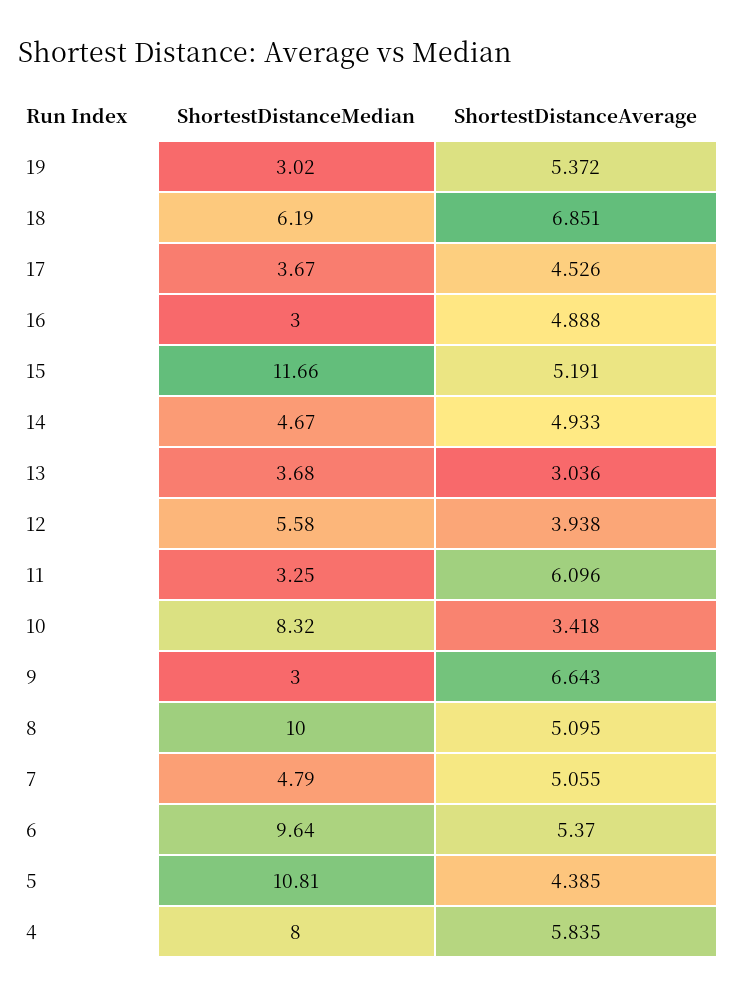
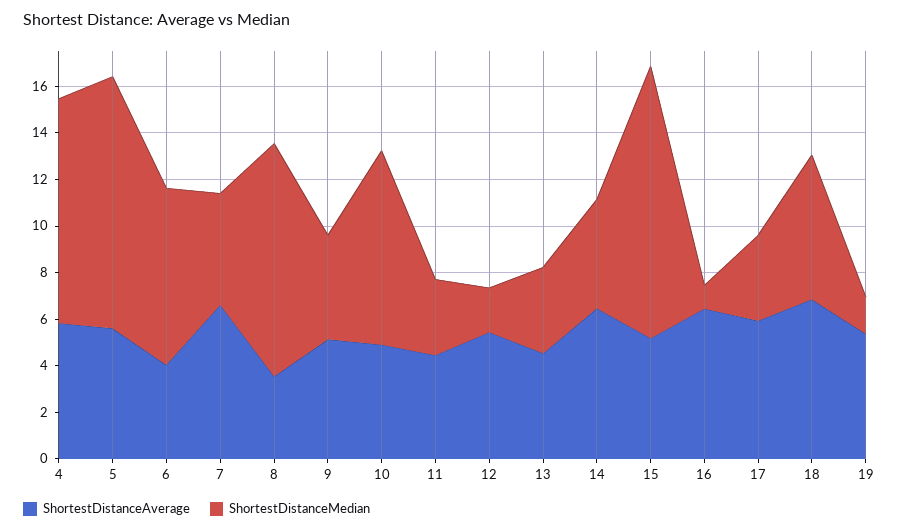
  {
    "ShortestDistanceMedian": {
-     "19": 3.02,
+     "19": 1.5,
      "18": 6.19,
      "17": 3.67,
-     "16": 3,
+     "16": 1,
      "15": 11.66,
      "14": 4.67,
      "13": 3.68,
-     "12": 5.58,
+     "12": 2,
      "11": 3.25,
      "10": 8.32,
-     "9": 3,
+     "9": 4.5,
      "8": 10,
      "7": 4.79,
-     "6": 9.64,
+     "6": 7.5,
      "5": 10.81,
-     "4": 8
+     "4": 9.5
    },
    "ShortestDistanceAverage": {
      "19": 5.372,
      "18": 6.851,
-     "17": 4.526,
+     "17": 6,
-     "16": 4.888,
+     "16": 6.5,
      "15": 5.191,
-     "14": 4.933,
+     "14": 6.5,
-     "13": 3.036,
+     "13": 4.5,
-     "12": 3.938,
+     "12": 5.5,
-     "11": 6.096,
+     "11": 4.5,
-     "10": 3.418,
+     "10": 5,
-     "9": 6.643,
+     "9": 5,
-     "8": 5.095,
+     "8": 3.5,
-     "7": 5.055,
+     "7": 6.5,
-     "6": 5.37,
+     "6": 4,
-     "5": 4.385,
+     "5": 5.5,
      "4": 5.835
    }
  }

